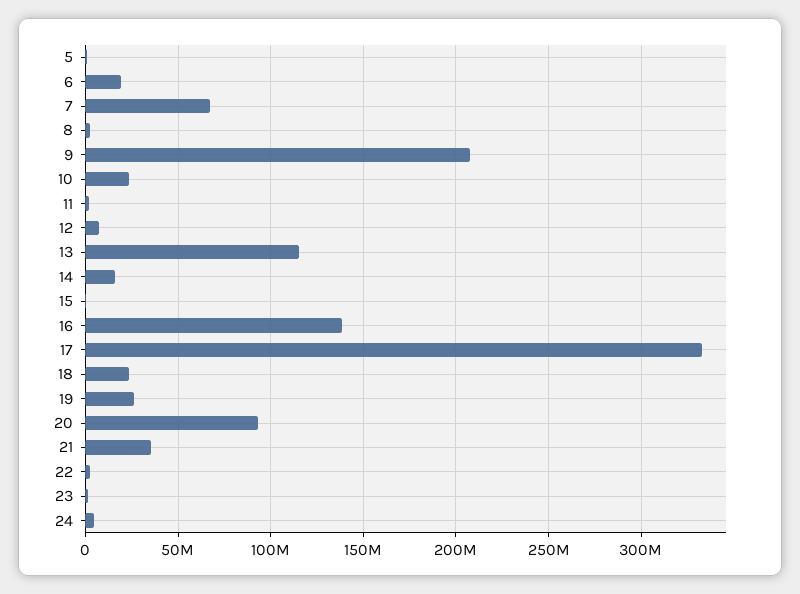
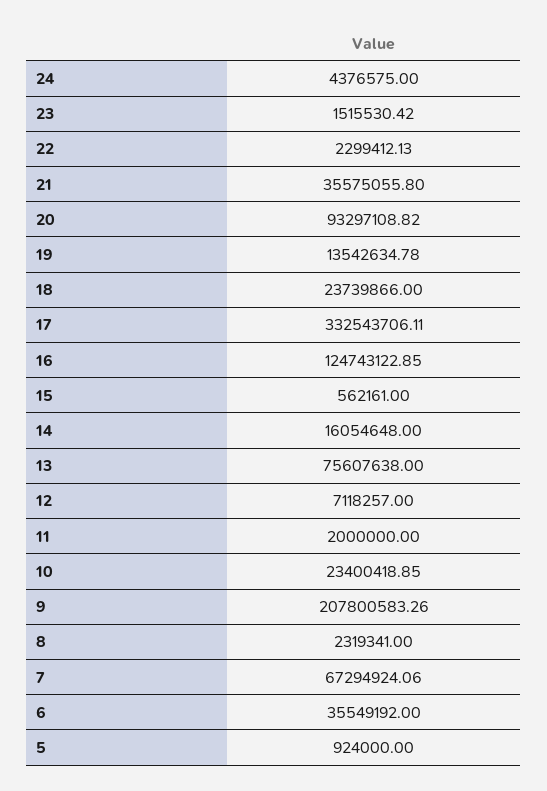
  {
    "5": 924000,
-   "6": 20000000,
+   "6": 35549192,
    "7": 67294924.06,
    "8": 2319341,
    "9": 207800583.26,
    "10": 23400418.85,
    "11": 2000000,
    "12": 7118257,
-   "13": 115000000,
+   "13": 75607638,
    "14": 16054648,
    "15": 562161,
-   "16": 140000000,
+   "16": 124743122.85,
    "17": 332543706.11,
    "18": 23739866,
-   "19": 25000000,
+   "19": 13542634.78,
    "20": 93297108.82,
    "21": 35575055.8,
    "22": 2299412.13,
    "23": 1515530.42,
    "24": 4376575
  }

